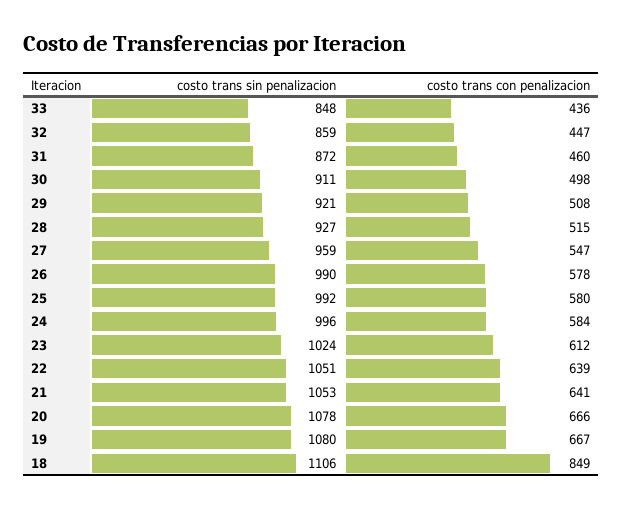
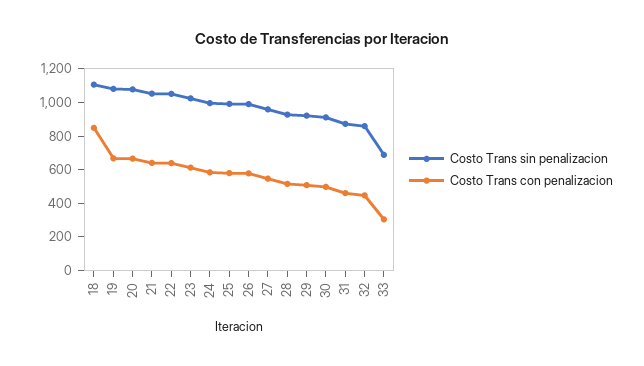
  {
    "costo trans sin penalizacion": {
-     "33": 848,
+     "33": 700,
      "32": 859,
      "31": 872,
      "30": 911,
      "29": 921,
      "28": 927,
      "27": 959,
      "26": 990,
      "25": 992,
      "24": 996,
      "23": 1024,
      "22": 1051,
      "21": 1053,
      "20": 1078,
      "19": 1080,
      "18": 1106
    },
    "costo trans con penalizacion": {
-     "33": 436,
+     "33": 300,
      "32": 447,
      "31": 460,
      "30": 498,
      "29": 508,
      "28": 515,
      "27": 547,
      "26": 578,
      "25": 580,
      "24": 584,
      "23": 612,
      "22": 639,
      "21": 641,
      "20": 666,
      "19": 667,
      "18": 849
    }
  }

